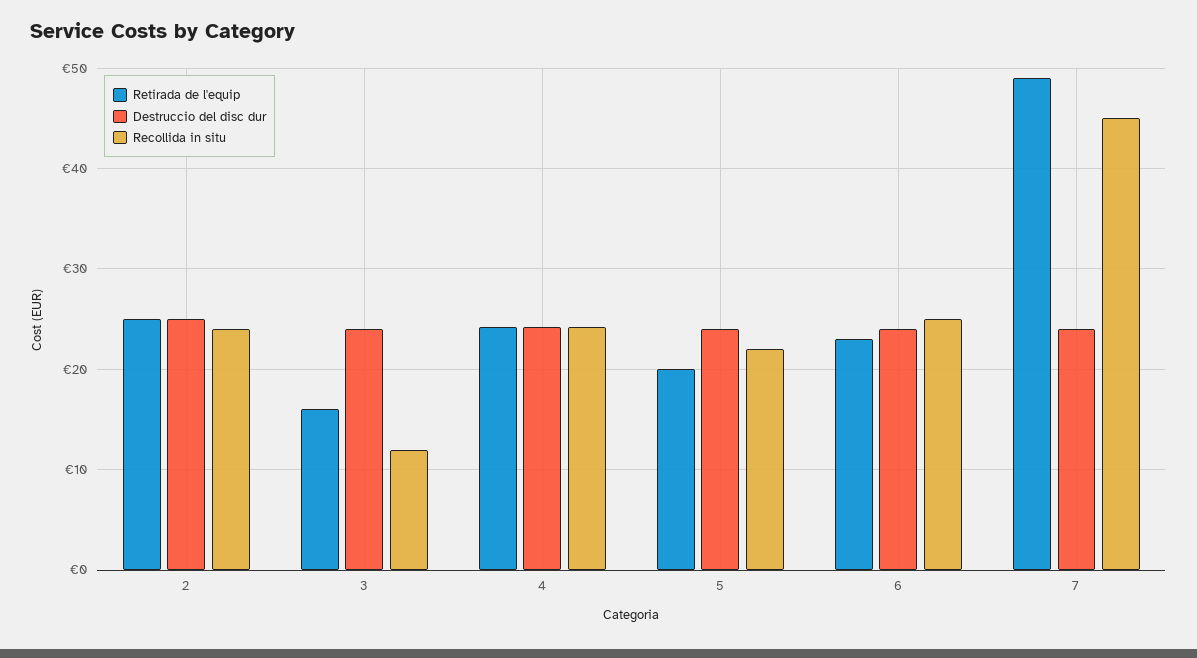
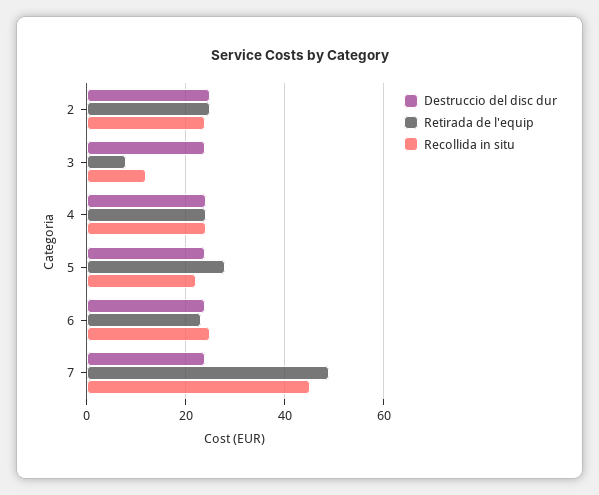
  {
    "Retirada de l'equip": {
      "2": 25,
-     "3": 16,
+     "3": 8,
      "4": 24,
-     "5": 20,
+     "5": 28,
      "6": 23,
      "7": 49
    },
    "Destruccio del disc dur": {
      "2": 25,
      "3": 24,
      "4": 24,
      "5": 24,
      "6": 24,
      "7": 24
    },
    "Recollida in situ": {
      "2": 24,
      "3": 12,
      "4": 24,
      "5": 22,
      "6": 25,
      "7": 45
    }
  }

